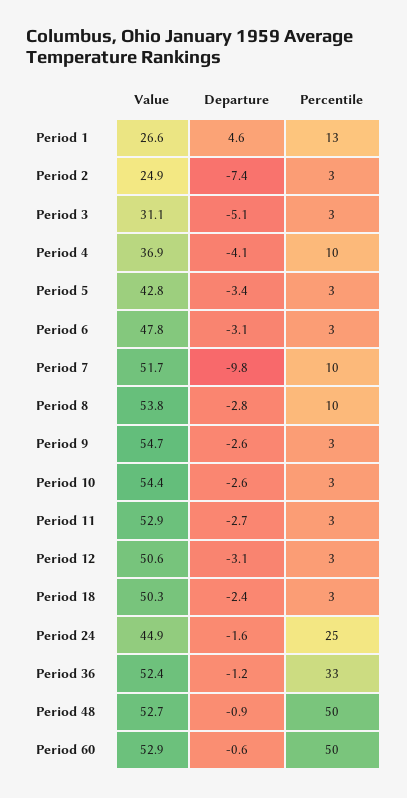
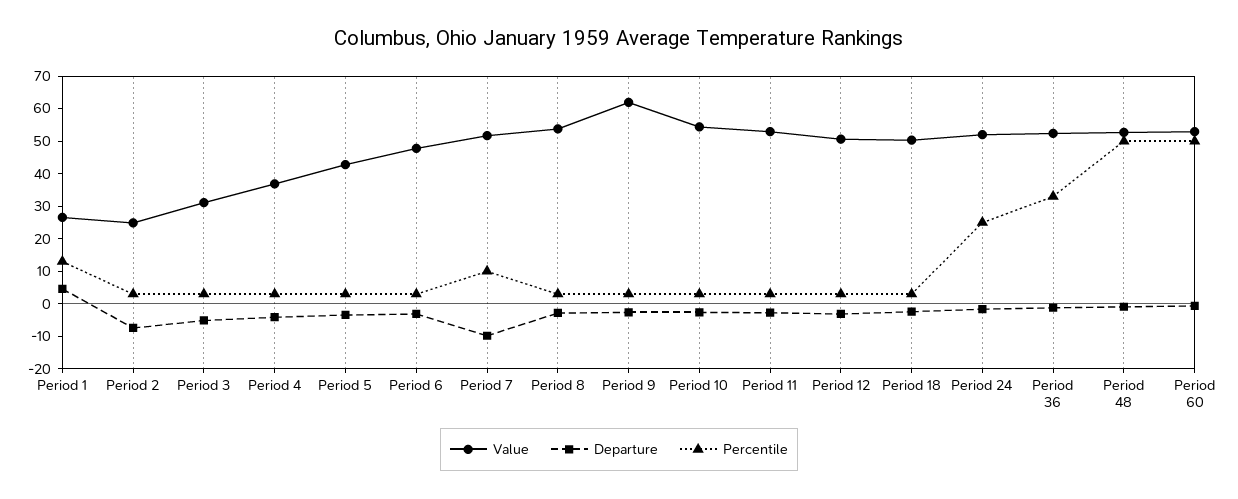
  {
    "Value": {
      "Period 1": 26.6,
      "Period 2": 24.9,
      "Period 3": 31.1,
      "Period 4": 36.9,
      "Period 5": 42.8,
      "Period 6": 47.8,
      "Period 7": 51.7,
      "Period 8": 53.8,
-     "Period 9": 54.7,
+     "Period 9": 62.5,
      "Period 10": 54.4,
      "Period 11": 52.9,
      "Period 12": 50.6,
      "Period 18": 50.3,
-     "Period 24": 44.9,
+     "Period 24": 52.5,
      "Period 36": 52.4,
      "Period 48": 52.7,
      "Period 60": 52.9
    },
    "Departure": {
      "Period 1": 4.6,
      "Period 2": -7.4,
      "Period 3": -5.1,
      "Period 4": -4.1,
      "Period 5": -3.4,
      "Period 6": -3.1,
      "Period 7": -9.8,
      "Period 8": -2.8,
      "Period 9": -2.6,
      "Period 10": -2.6,
      "Period 11": -2.7,
      "Period 12": -3.1,
      "Period 18": -2.4,
      "Period 24": -1.6,
      "Period 36": -1.2,
      "Period 48": -0.9,
      "Period 60": -0.6
    },
    "Percentile": {
      "Period 1": 13,
      "Period 2": 3,
      "Period 3": 3,
-     "Period 4": 10,
+     "Period 4": 2.5,
      "Period 5": 3,
      "Period 6": 3,
      "Period 7": 10,
-     "Period 8": 10,
+     "Period 8": 2.5,
      "Period 9": 3,
      "Period 10": 3,
      "Period 11": 3,
      "Period 12": 3,
      "Period 18": 3,
      "Period 24": 25,
      "Period 36": 33,
      "Period 48": 50,
      "Period 60": 50
    }
  }

